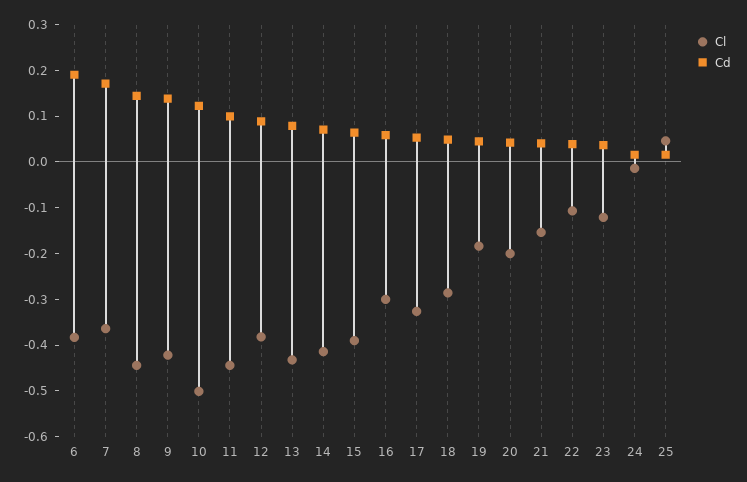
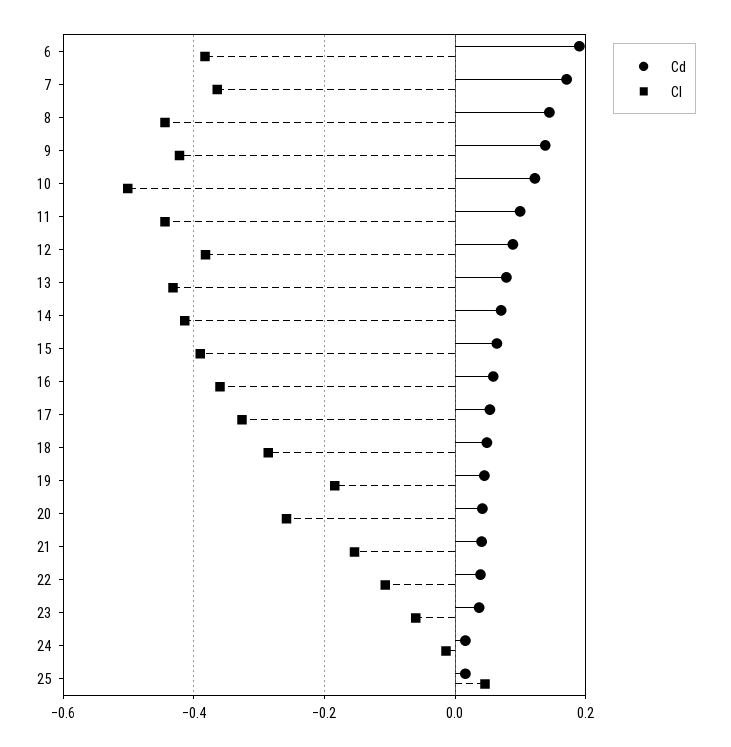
  {
    "Cl": {
      "6": -0.38,
      "7": -0.36,
      "8": -0.44,
      "9": -0.42,
      "10": -0.5,
      "11": -0.44,
      "12": -0.38,
      "13": -0.44,
      "14": -0.42,
      "15": -0.4,
-     "16": -0.3,
+     "16": -0.36,
      "17": -0.32,
      "18": -0.28,
      "19": -0.18,
-     "20": -0.2,
+     "20": -0.26,
      "21": -0.16,
      "22": -0.1,
-     "23": -0.12,
+     "23": -0.06,
      "24": -0.02,
      "25": 0.04
    },
    "Cd": {
      "6": 0.2,
      "7": 0.18,
      "8": 0.14,
      "9": 0.14,
      "10": 0.12,
      "11": 0.1,
      "12": 0.08,
      "13": 0.08,
      "14": 0.08,
      "15": 0.06,
      "16": 0.06,
      "17": 0.06,
      "18": 0.04,
      "19": 0.04,
      "20": 0.04,
      "21": 0.04,
      "22": 0.04,
      "23": 0.04,
      "24": 0.02,
      "25": 0.02
    }
  }

